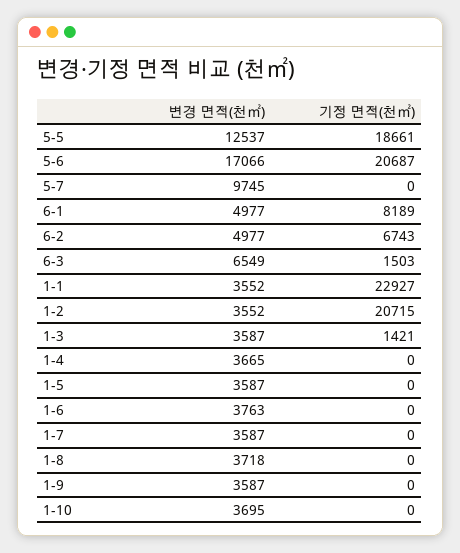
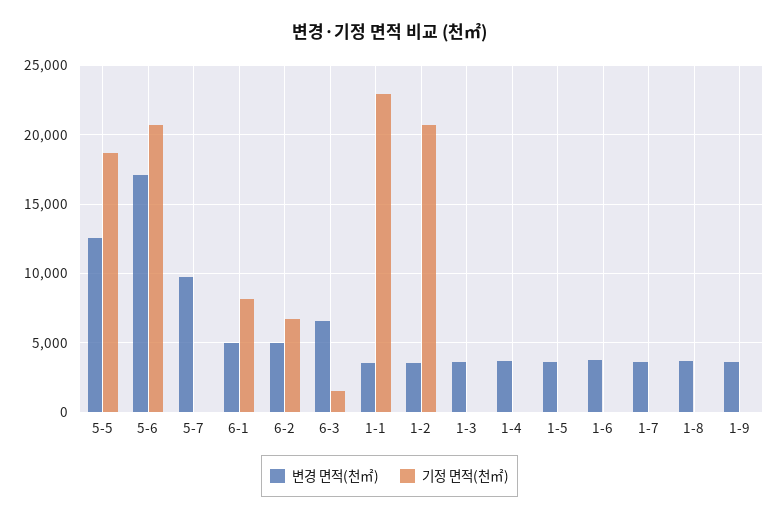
  {
    "변경 면적(천㎡)": {
      "5-5": 12537,
      "5-6": 17066,
      "5-7": 9745,
      "6-1": 4977,
      "6-2": 4977,
      "6-3": 6549,
      "1-1": 3552,
      "1-2": 3552,
      "1-3": 3587,
      "1-4": 3665,
      "1-5": 3587,
      "1-6": 3763,
      "1-7": 3587,
      "1-8": 3718,
-     "1-9": 3587,
+     "1-9": 3587
-     "1-10": 3695
    },
    "기정 면적(천㎡)": {
      "5-5": 18661,
      "5-6": 20687,
      "5-7": 0,
      "6-1": 8189,
      "6-2": 6743,
      "6-3": 1503,
      "1-1": 22927,
      "1-2": 20715,
-     "1-3": 1421,
+     "1-3": 0,
      "1-4": 0,
      "1-5": 0,
      "1-6": 0,
      "1-7": 0,
      "1-8": 0,
-     "1-9": 0,
+     "1-9": 0
-     "1-10": 0
    }
  }

